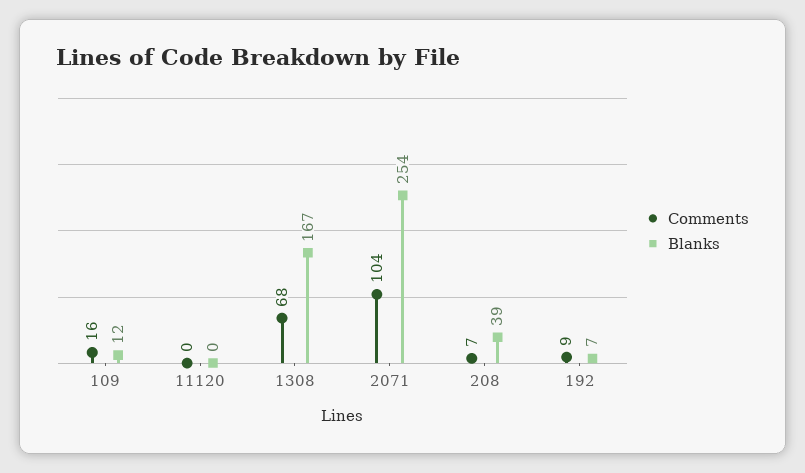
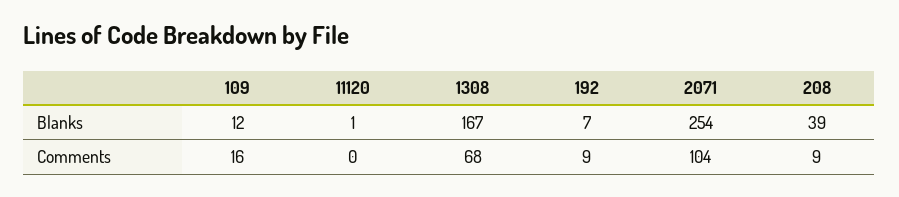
  {
    "Comments": {
      "109": 16,
      "11120": 0,
      "1308": 68,
      "2071": 104,
-     "208": 7,
+     "208": 9,
      "192": 9
    },
    "Blanks": {
      "109": 12,
-     "11120": 0,
+     "11120": 1,
      "1308": 167,
      "2071": 254,
      "208": 39,
      "192": 7
    }
  }

